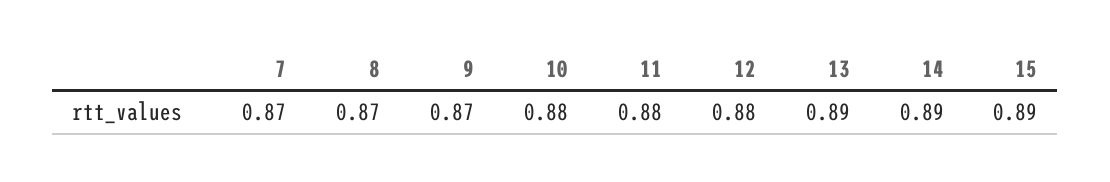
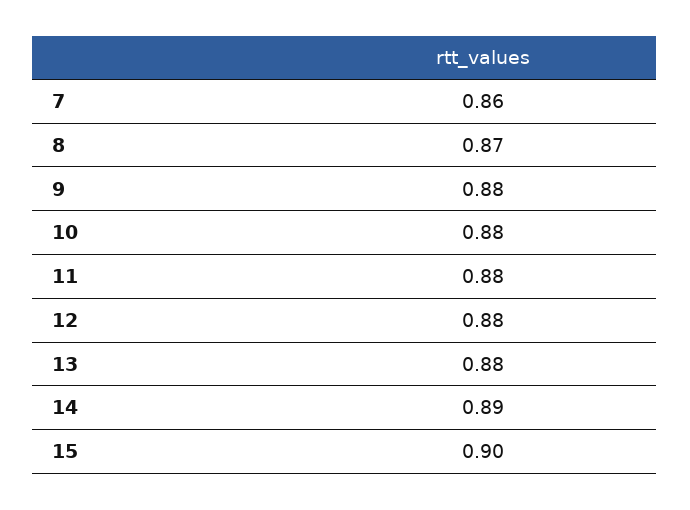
  {
-   "7": 0.87,
+   "7": 0.86,
    "8": 0.87,
-   "9": 0.87,
+   "9": 0.88,
    "10": 0.88,
    "11": 0.88,
    "12": 0.88,
-   "13": 0.89,
+   "13": 0.88,
    "14": 0.89,
-   "15": 0.89
+   "15": 0.9
  }

